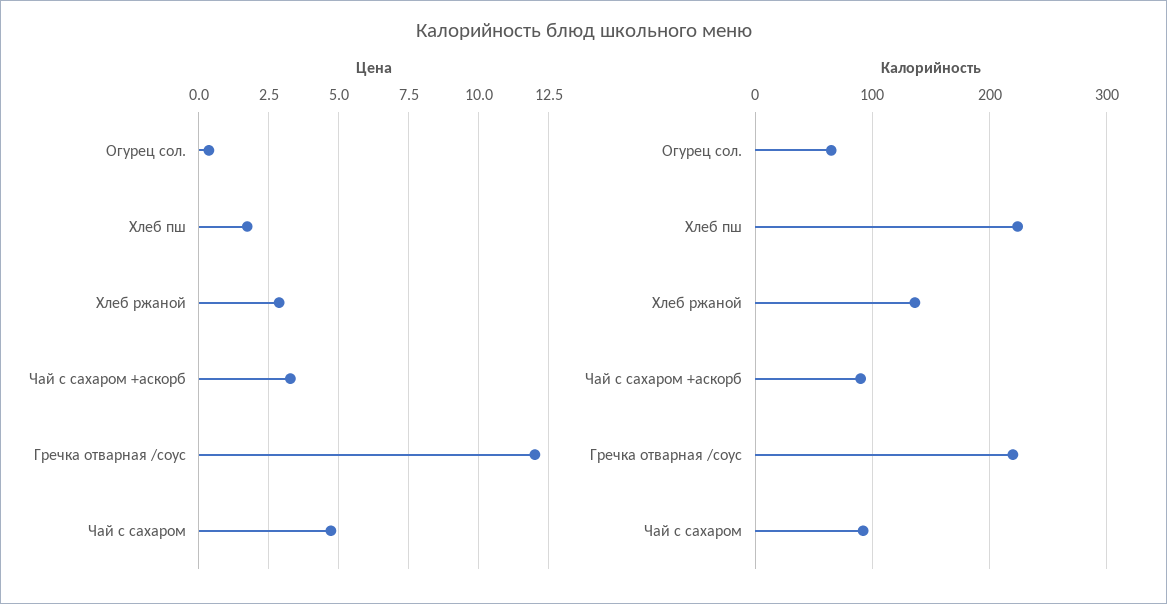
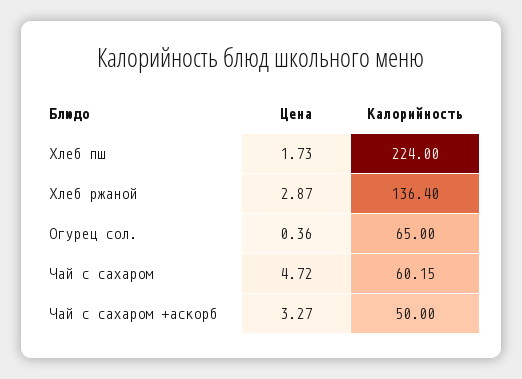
  {
    "Цена": {
      "Огурец сол.": 0.36,
      "Хлеб пш": 1.73,
      "Хлеб ржаной": 2.87,
      "Чай с сахаром +аскорб": 3.27,
-     "Гречка отварная /соус": 12,
      "Чай с сахаром": 4.72
    },
    "Калорийность": {
      "Огурец сол.": 65,
      "Хлеб пш": 224,
      "Хлеб ржаной": 136.4,
-     "Чай с сахаром +аскорб": 90,
+     "Чай с сахаром +аскорб": 50,
-     "Гречка отварная /соус": 220,
-     "Чай с сахаром": 90
+     "Чай с сахаром": 60.15
    }
  }

